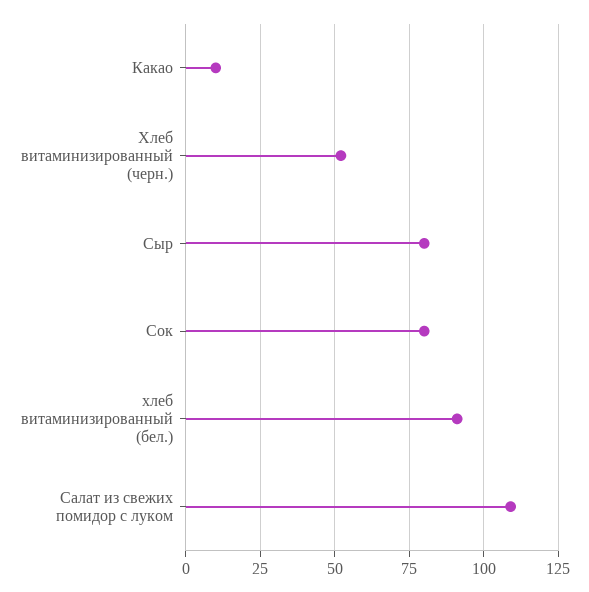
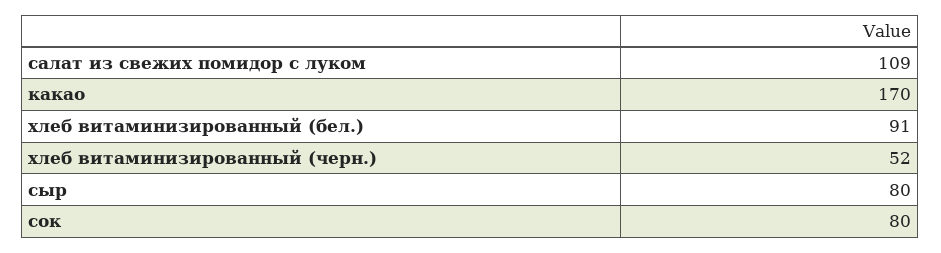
  {
-   "Какао": 10,
+   "Какао": 170,
    "Хлеб витаминизированный (черн.)": 52,
    "Сыр": 80,
    "Сок": 80,
    "хлеб витаминизированный (бел.)": 91,
    "Салат из свежих помидор с луком": 109
  }

